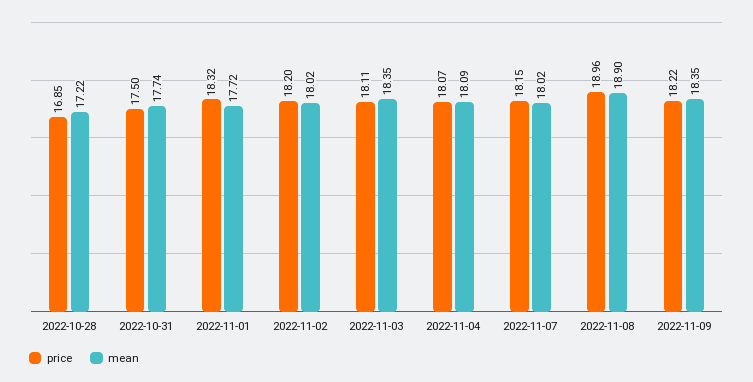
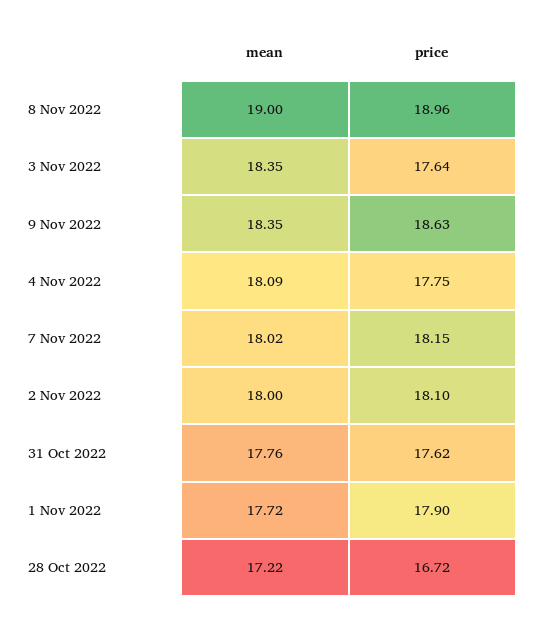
  {
    "price": {
-     "2022-10-28": 16.85,
+     "2022-10-28": 16.72,
-     "2022-10-31": 17.5,
+     "2022-10-31": 17.62,
-     "2022-11-01": 18.32,
+     "2022-11-01": 17.9,
-     "2022-11-02": 18.2,
+     "2022-11-02": 18.1,
-     "2022-11-03": 18.11,
+     "2022-11-03": 17.64,
-     "2022-11-04": 18.07,
+     "2022-11-04": 17.75,
      "2022-11-07": 18.15,
      "2022-11-08": 18.96,
-     "2022-11-09": 18.22
+     "2022-11-09": 18.63
    },
    "mean": {
      "2022-10-28": 17.22,
-     "2022-10-31": 17.74,
+     "2022-10-31": 17.76,
      "2022-11-01": 17.72,
-     "2022-11-02": 18.02,
+     "2022-11-02": 18,
      "2022-11-03": 18.35,
      "2022-11-04": 18.09,
      "2022-11-07": 18.02,
-     "2022-11-08": 18.9,
+     "2022-11-08": 19,
      "2022-11-09": 18.35
    }
  }

